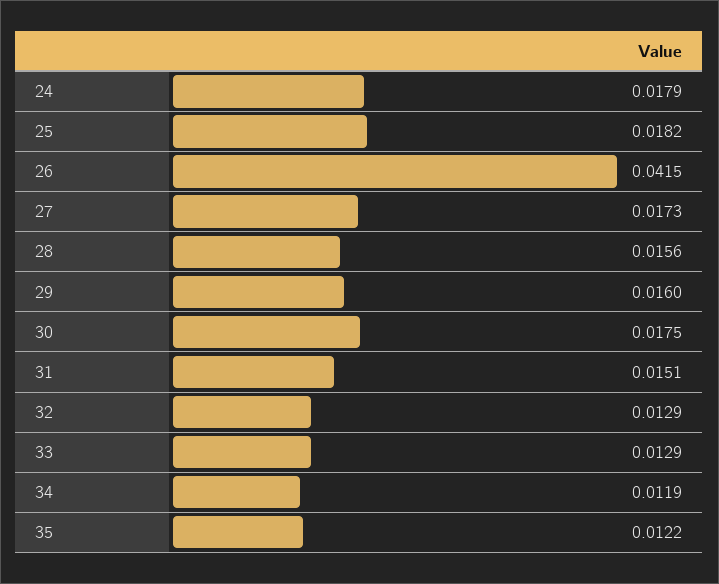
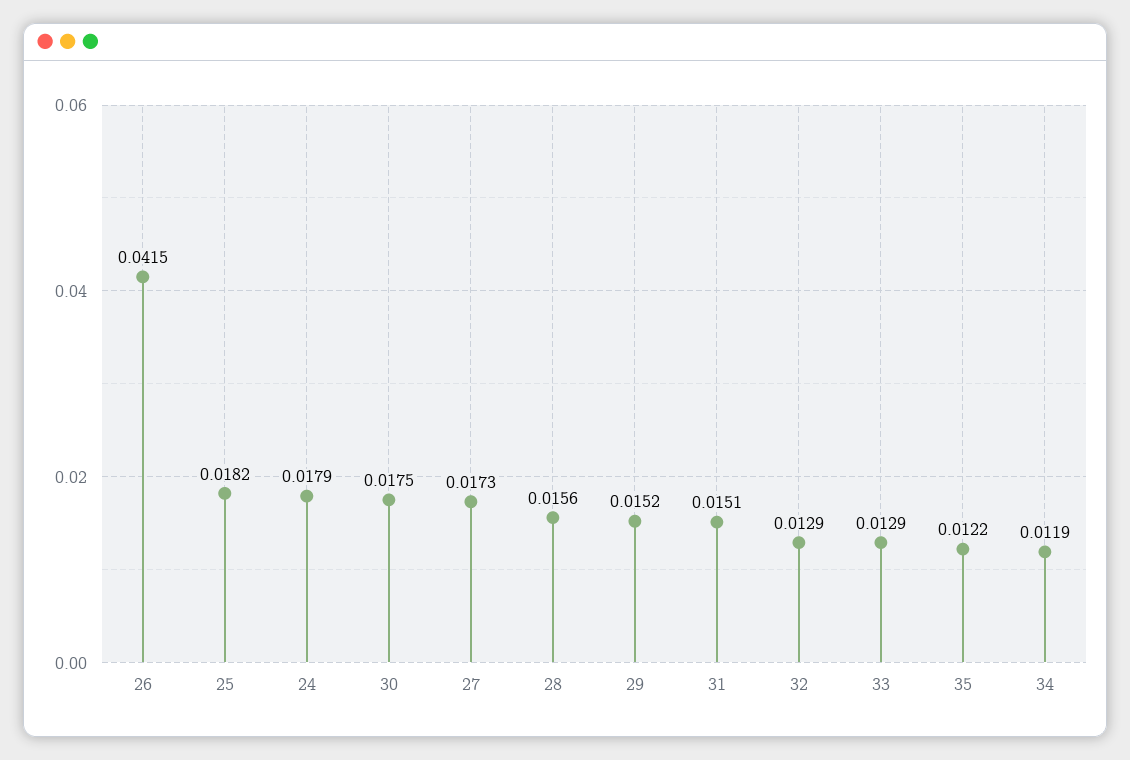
  {
    "24": 0.0179,
    "25": 0.0182,
    "26": 0.0415,
    "27": 0.0173,
    "28": 0.0156,
-   "29": 0.016,
+   "29": 0.0152,
    "30": 0.0175,
    "31": 0.0151,
    "32": 0.0129,
    "33": 0.0129,
    "34": 0.0119,
    "35": 0.0122
  }

